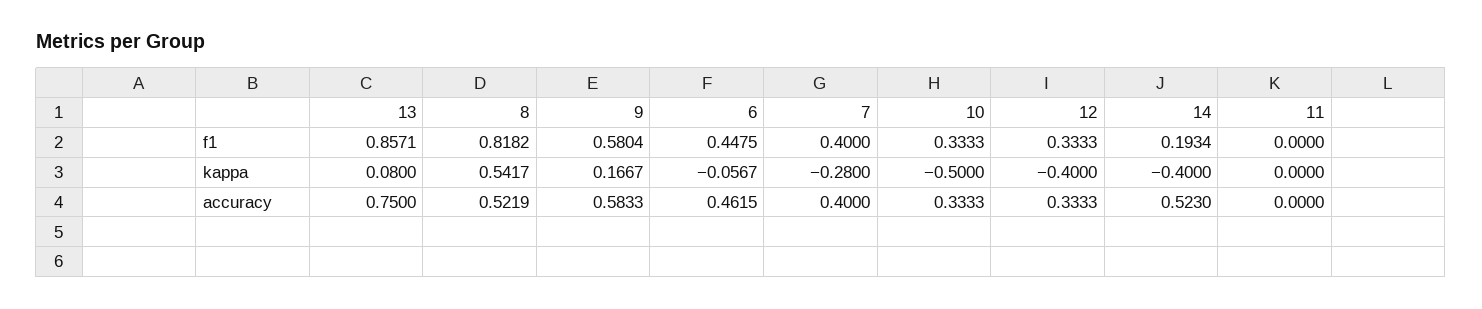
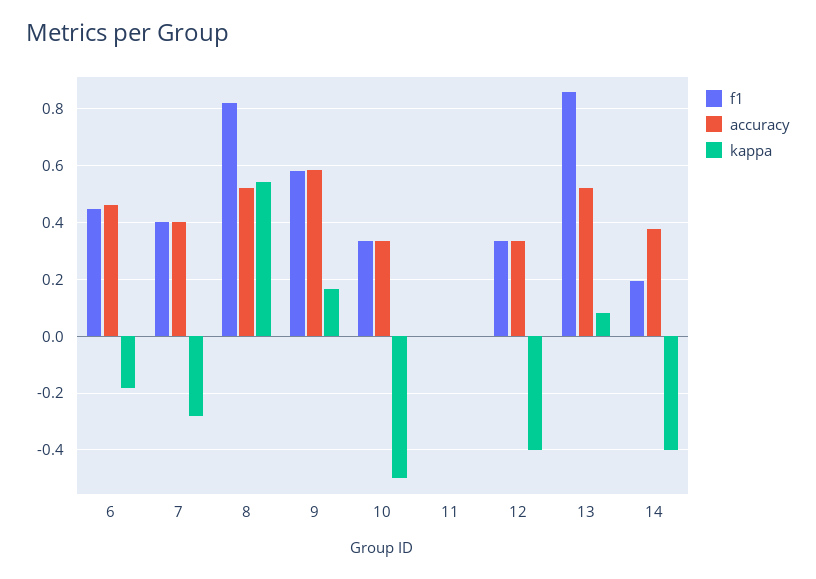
  {
    "f1": {
      "13": 0.8571,
      "8": 0.8182,
      "9": 0.5804,
      "6": 0.4475,
      "7": 0.4,
      "10": 0.3333,
      "12": 0.3333,
      "14": 0.1934,
      "11": 0
    },
    "kappa": {
      "13": 0.08,
      "8": 0.5417,
      "9": 0.1667,
-     "6": -0.0567,
+     "6": -0.175,
      "7": -0.28,
      "10": -0.5,
      "12": -0.4,
      "14": -0.4,
      "11": 0
    },
    "accuracy": {
-     "13": 0.75,
+     "13": 0.525,
      "8": 0.5219,
      "9": 0.5833,
      "6": 0.4615,
      "7": 0.4,
      "10": 0.3333,
      "12": 0.3333,
-     "14": 0.523,
+     "14": 0.375,
      "11": 0
    }
  }

